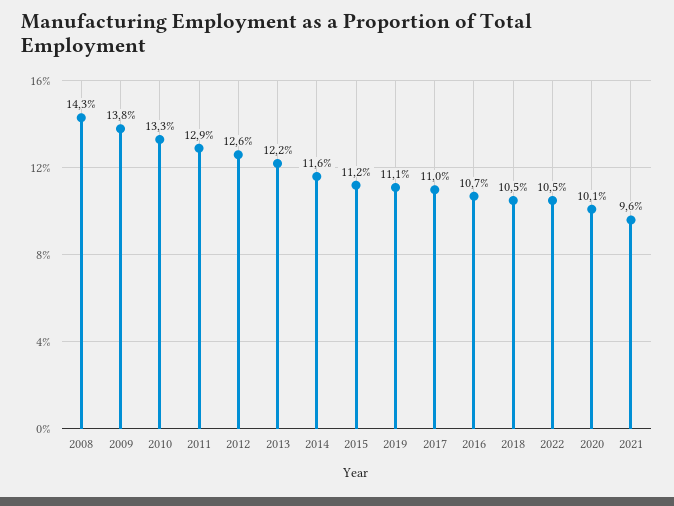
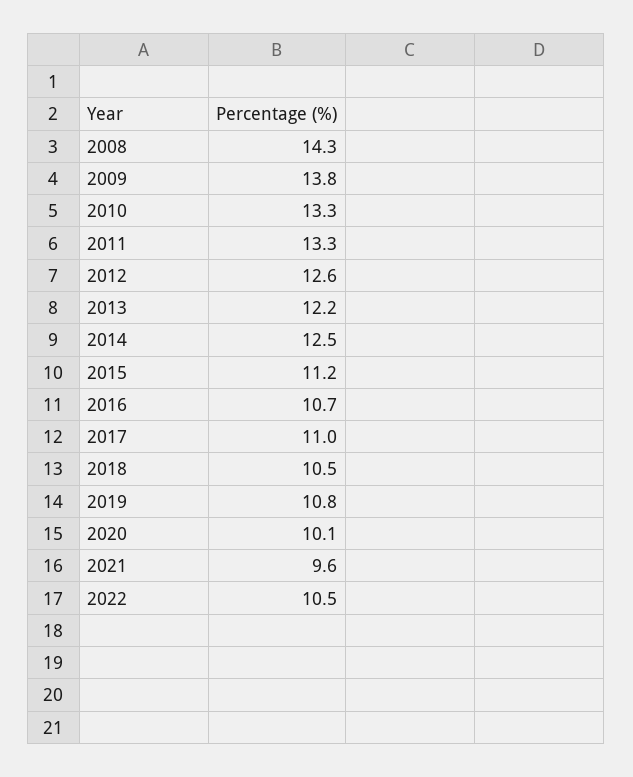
  {
    "2008": 14.3,
    "2009": 13.8,
    "2010": 13.3,
-   "2011": 12.9,
+   "2011": 13.3,
    "2012": 12.6,
    "2013": 12.2,
-   "2014": 11.6,
+   "2014": 12.5,
    "2015": 11.2,
-   "2019": 11.1,
+   "2019": 10.8,
    "2017": 11,
    "2016": 10.7,
    "2018": 10.5,
    "2022": 10.5,
    "2020": 10.1,
    "2021": 9.6
  }

